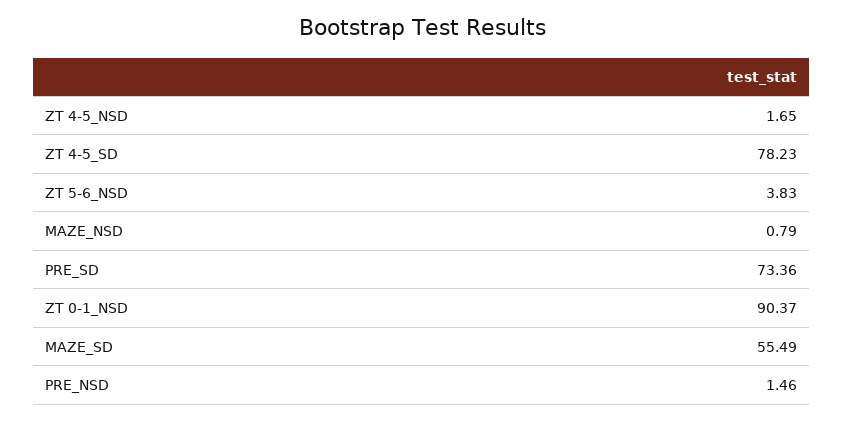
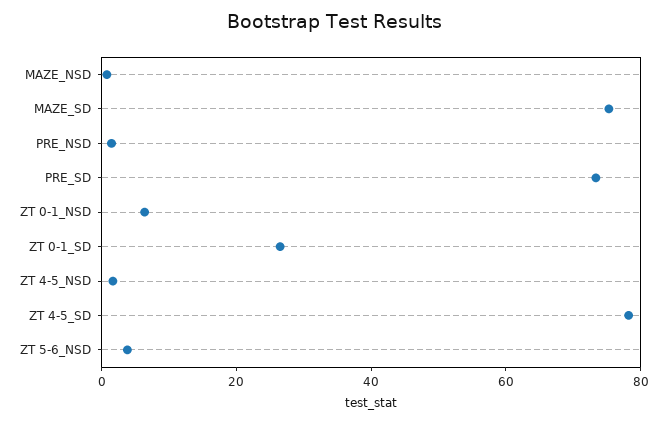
  {
    "ZT 4-5_NSD": 1.65,
    "ZT 4-5_SD": 78.23,
    "ZT 5-6_NSD": 3.83,
    "MAZE_NSD": 0.79,
    "PRE_SD": 73.36,
-   "ZT 0-1_NSD": 90.37,
+   "ZT 0-1_NSD": 5,
-   "MAZE_SD": 55.49,
+   "MAZE_SD": 75,
-   "PRE_NSD": 1.46
+   "PRE_NSD": 1.46,
+   "ZT 0-1_SD": 25
  }

